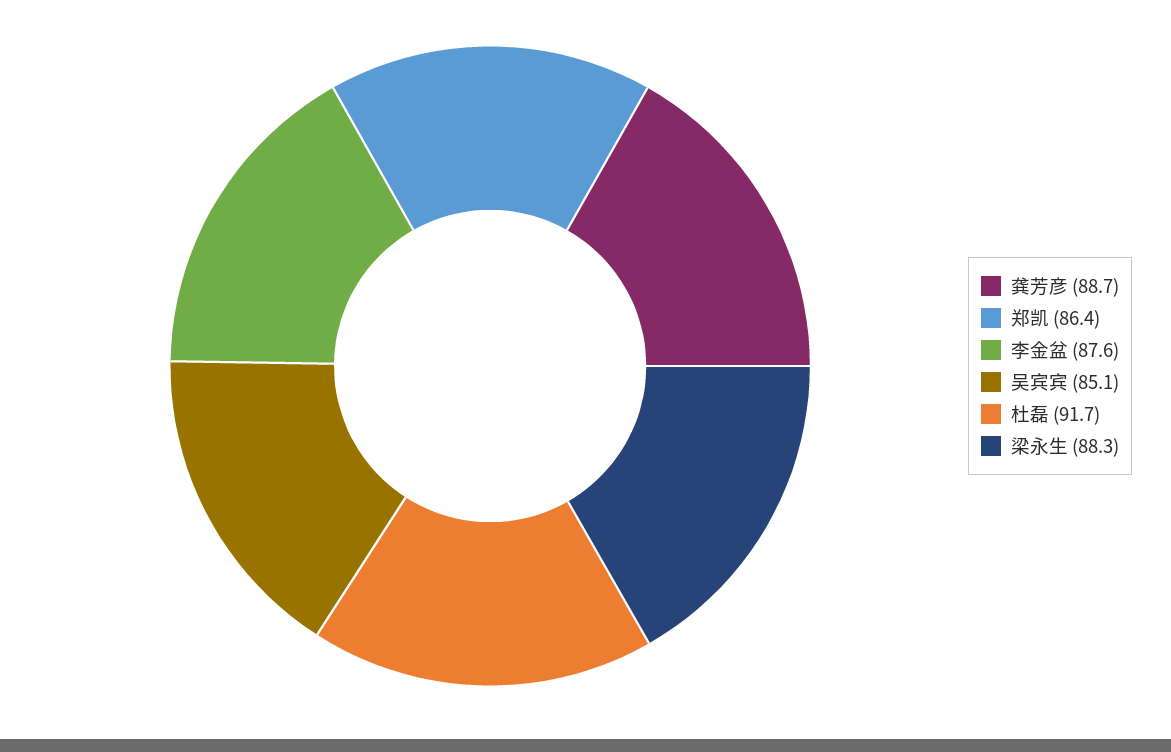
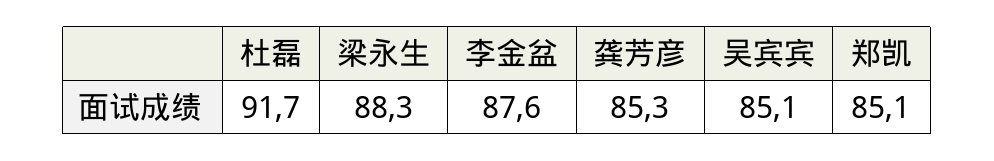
  {
-   "龚芳彦": 88.7,
+   "龚芳彦": 85.3,
-   "郑凯": 86.4,
+   "郑凯": 85.1,
    "李金盆": 87.6,
    "吴宾宾": 85.1,
    "杜磊": 91.7,
    "梁永生": 88.3
  }

